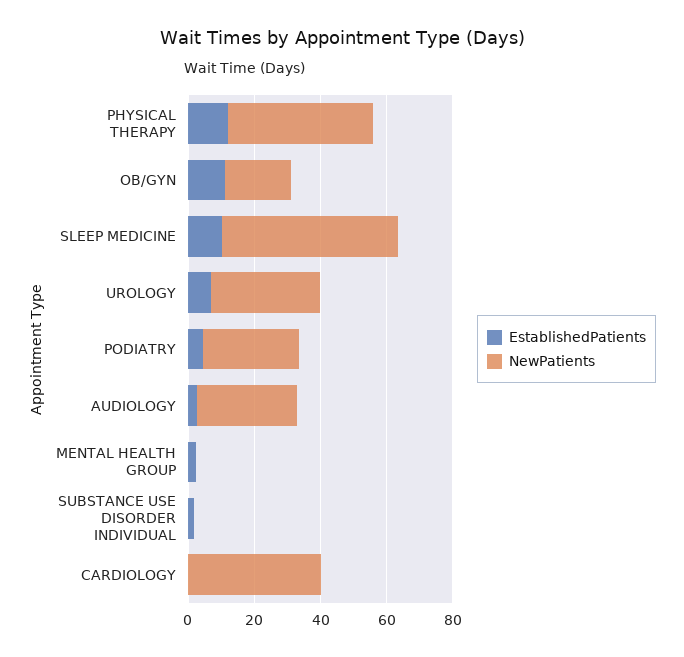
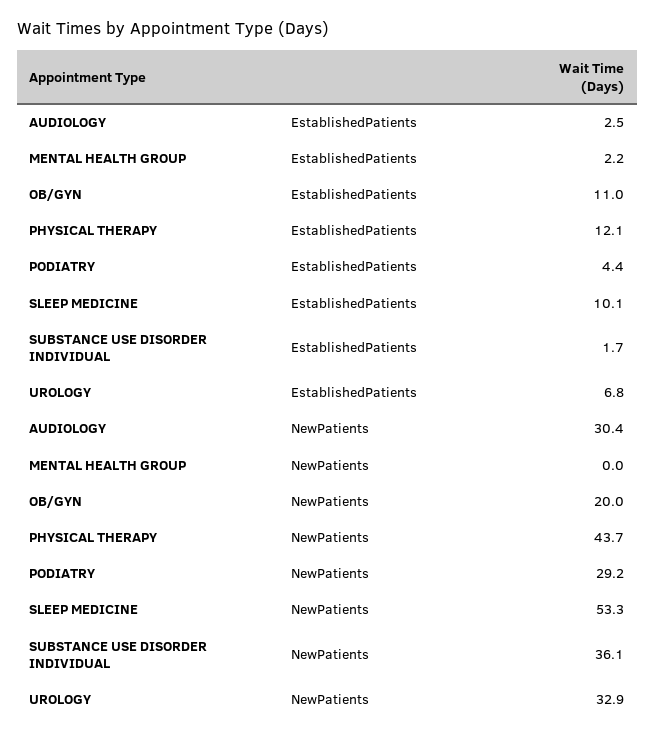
  {
    "EstablishedPatients": {
      "PHYSICAL THERAPY": 12.1,
      "OB/GYN": 11,
      "SLEEP MEDICINE": 10.1,
      "UROLOGY": 6.8,
      "PODIATRY": 4.4,
      "AUDIOLOGY": 2.5,
      "MENTAL HEALTH GROUP": 2.2,
-     "SUBSTANCE USE DISORDER INDIVIDUAL": 1.7,
+     "SUBSTANCE USE DISORDER INDIVIDUAL": 1.7
-     "CARDIOLOGY": 0
    },
    "NewPatients": {
      "PHYSICAL THERAPY": 43.7,
      "OB/GYN": 20,
      "SLEEP MEDICINE": 53.3,
      "UROLOGY": 32.9,
      "PODIATRY": 29.2,
      "AUDIOLOGY": 30.4,
      "MENTAL HEALTH GROUP": 0,
-     "SUBSTANCE USE DISORDER INDIVIDUAL": 0,
+     "SUBSTANCE USE DISORDER INDIVIDUAL": 36.1
-     "CARDIOLOGY": 40
    }
  }

